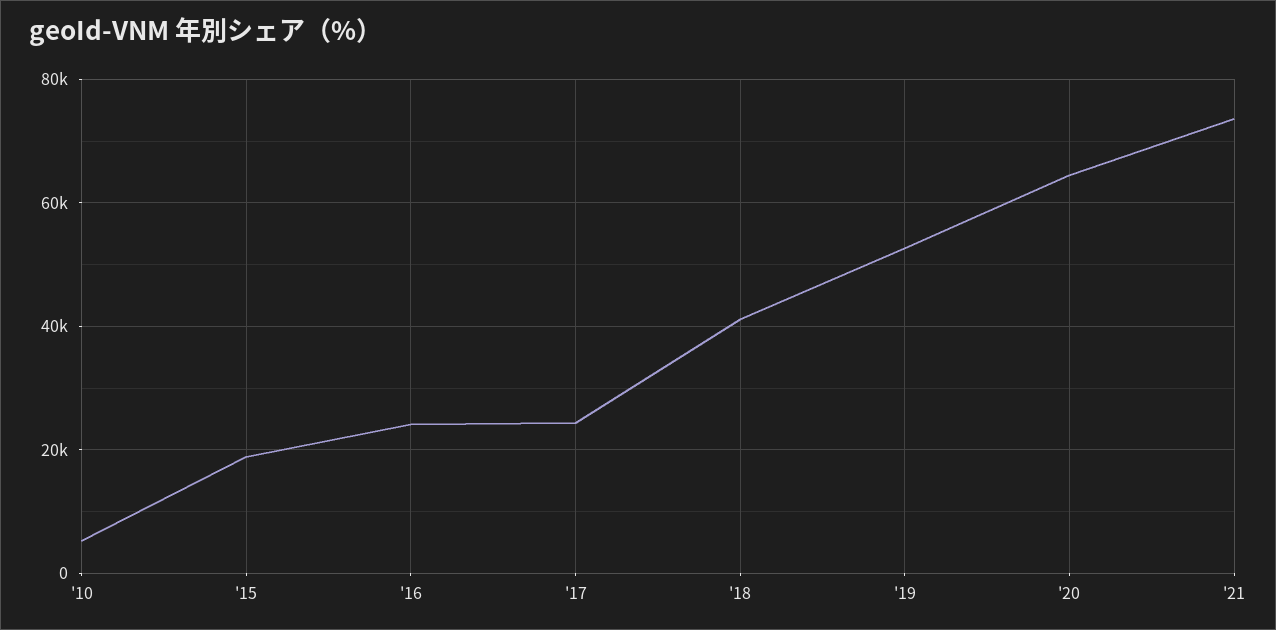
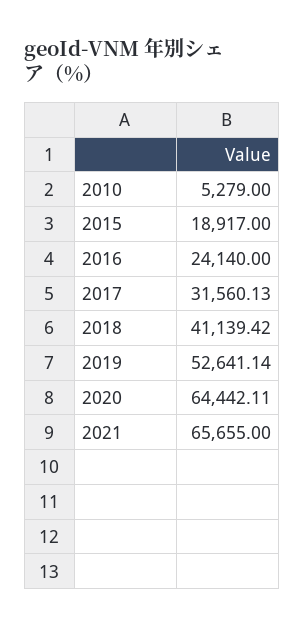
  {
    "'10": 5279,
    "'15": 18917,
    "'16": 24140,
-   "'17": 24000,
+   "'17": 31560.13,
    "'18": 41139.42,
    "'19": 52641.14,
    "'20": 64442.11,
-   "'21": 74000
+   "'21": 65655
  }

